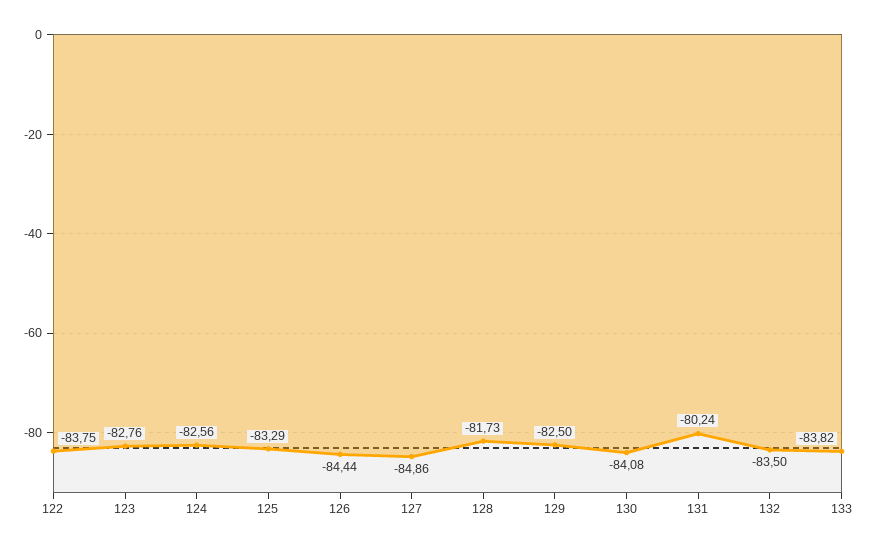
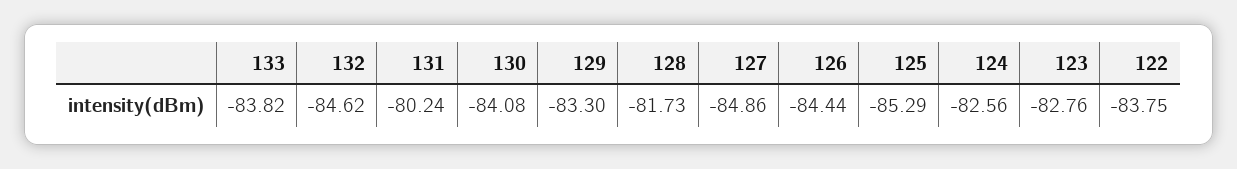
  {
    "122": -83.75,
    "123": -82.76,
    "124": -82.56,
-   "125": -83.29,
+   "125": -85.29,
    "126": -84.44,
    "127": -84.86,
    "128": -81.73,
-   "129": -82.5,
+   "129": -83.3,
    "130": -84.08,
    "131": -80.24,
-   "132": -83.5,
+   "132": -84.62,
    "133": -83.82
  }

